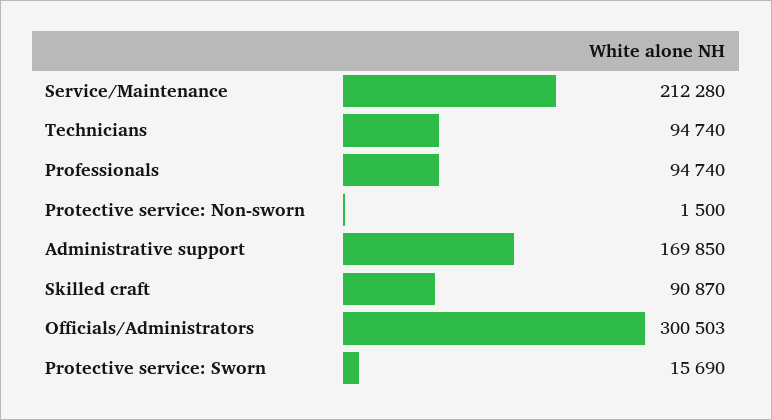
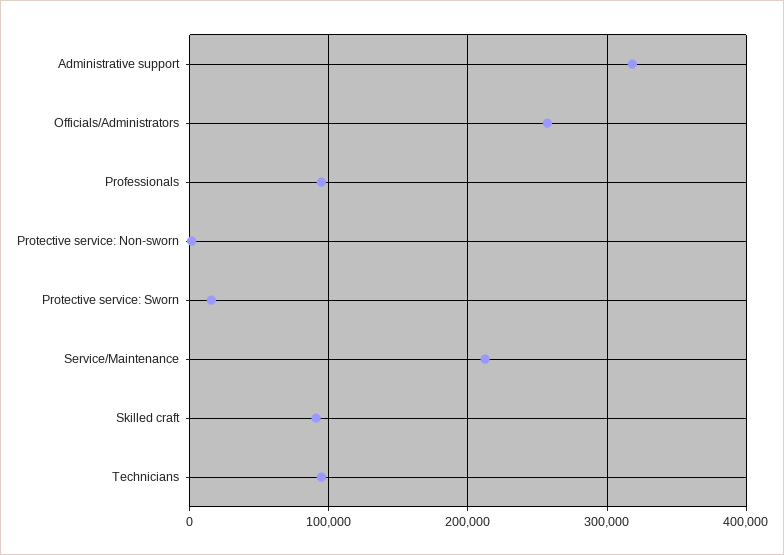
  {
    "Service/Maintenance": 212280,
    "Technicians": 94740,
    "Professionals": 94740,
    "Protective service: Non-sworn": 1500,
-   "Administrative support": 169850,
+   "Administrative support": 320000,
    "Skilled craft": 90870,
-   "Officials/Administrators": 300503,
+   "Officials/Administrators": 260000,
    "Protective service: Sworn": 15690
  }

